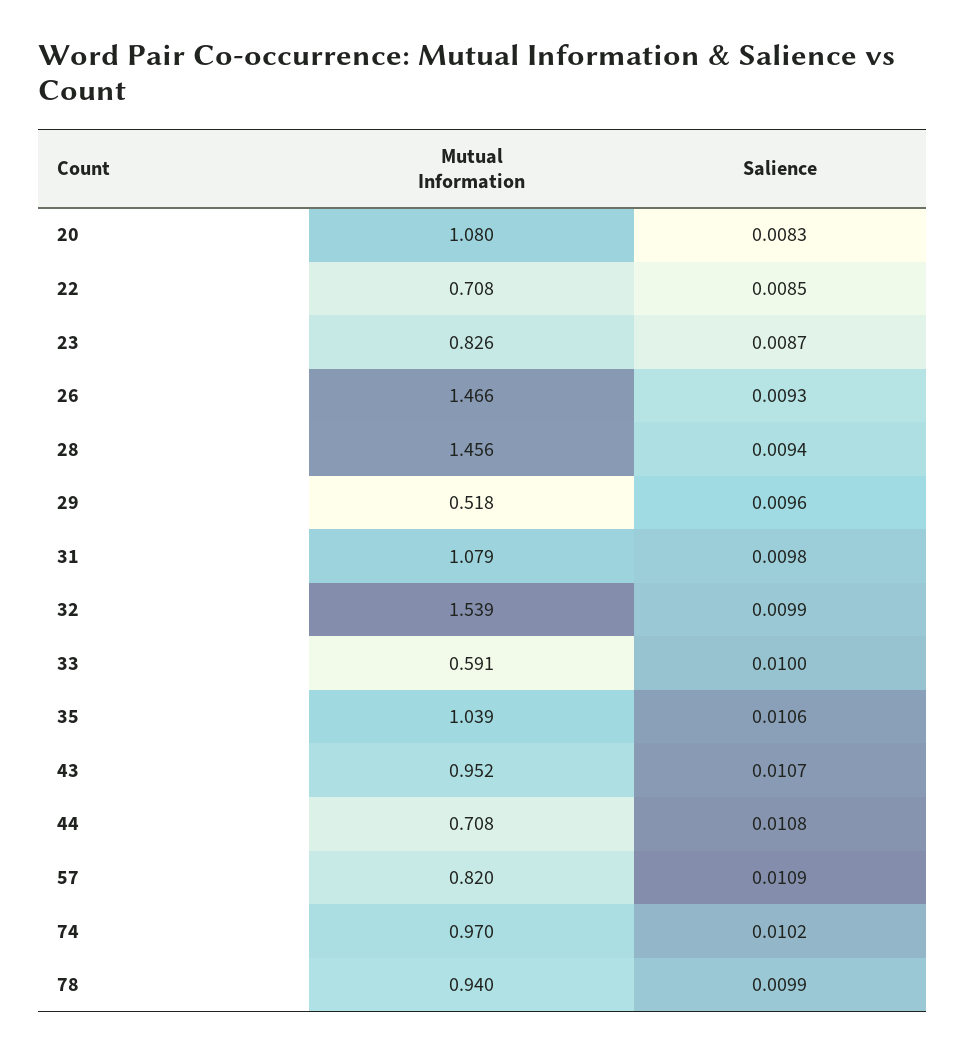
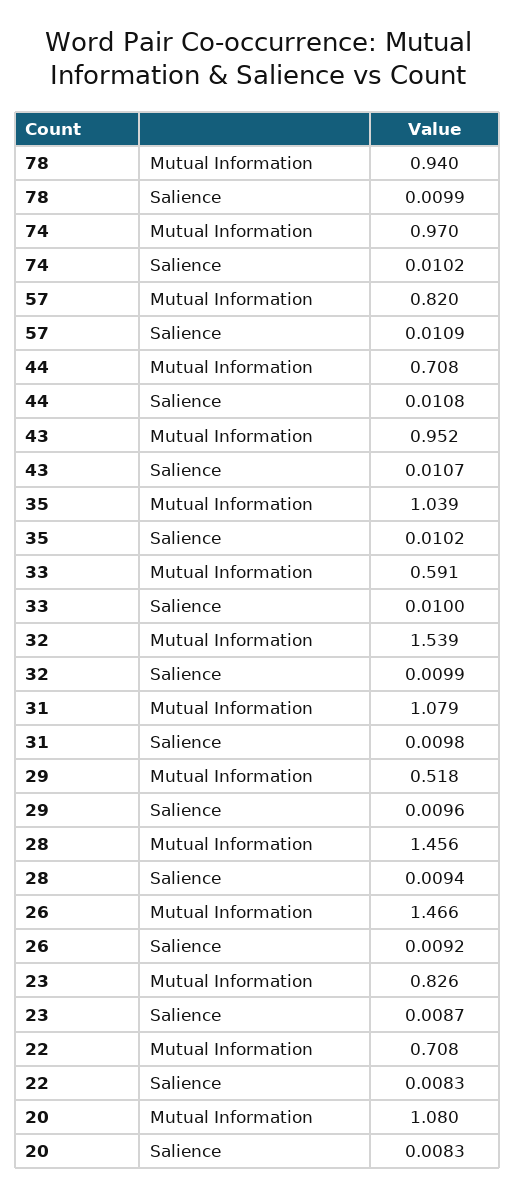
  {
    "Mutual Information": {
      "20": 1.08,
      "22": 0.708,
      "23": 0.826,
      "26": 1.466,
      "28": 1.456,
      "29": 0.518,
      "31": 1.079,
      "32": 1.539,
      "33": 0.591,
      "35": 1.039,
      "43": 0.952,
      "44": 0.708,
      "57": 0.82,
      "74": 0.97,
      "78": 0.94
    },
    "Salience": {
      "20": 0.0083,
-     "22": 0.0085,
+     "22": 0.0083,
      "23": 0.0087,
-     "26": 0.0093,
+     "26": 0.0092,
      "28": 0.0094,
      "29": 0.0096,
      "31": 0.0098,
      "32": 0.0099,
      "33": 0.01,
-     "35": 0.0106,
+     "35": 0.0102,
      "43": 0.0107,
      "44": 0.0108,
      "57": 0.0109,
      "74": 0.0102,
      "78": 0.0099
    }
  }

